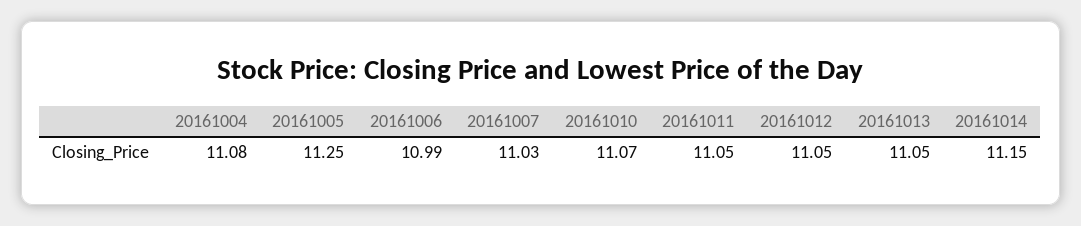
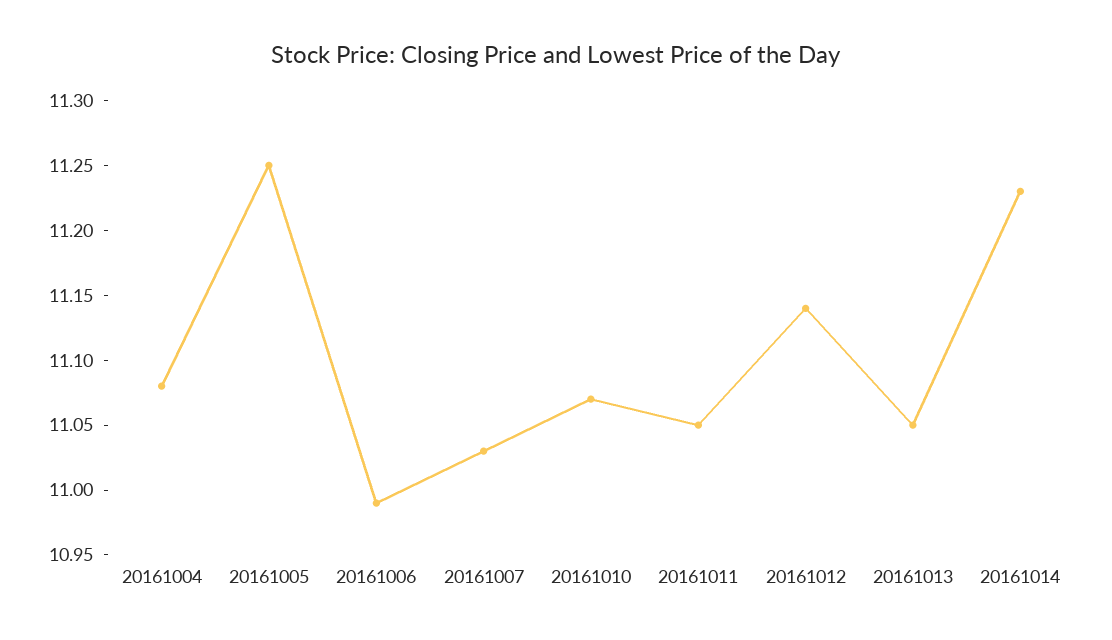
  {
    "20161004": 11.08,
    "20161005": 11.25,
    "20161006": 10.99,
    "20161007": 11.03,
    "20161010": 11.07,
    "20161011": 11.05,
-   "20161012": 11.05,
+   "20161012": 11.14,
    "20161013": 11.05,
-   "20161014": 11.15
+   "20161014": 11.23
  }

